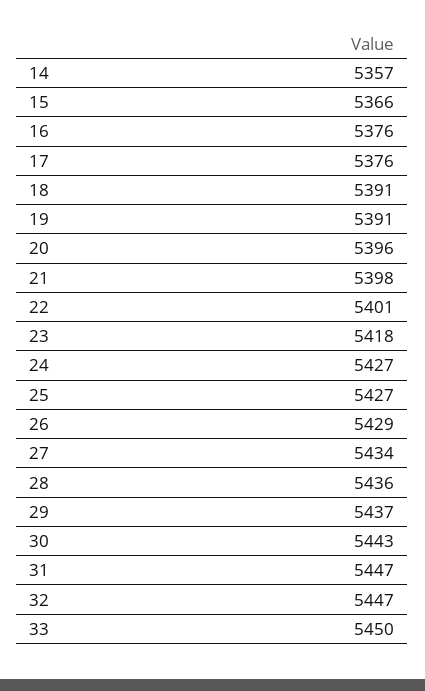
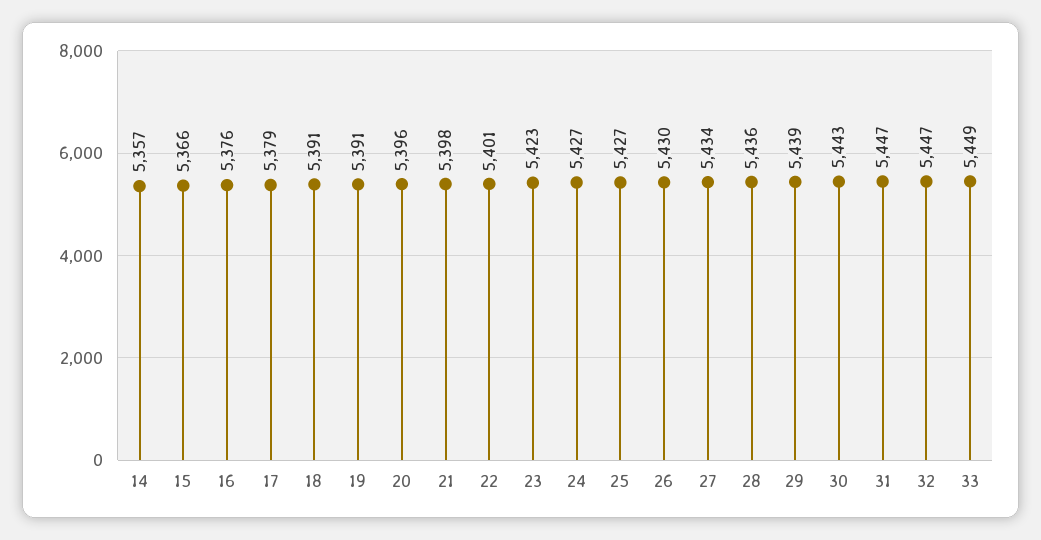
  {
    "14": 5357,
    "15": 5366,
    "16": 5376,
-   "17": 5376,
+   "17": 5379,
    "18": 5391,
    "19": 5391,
    "20": 5396,
    "21": 5398,
    "22": 5401,
-   "23": 5418,
+   "23": 5423,
    "24": 5427,
    "25": 5427,
-   "26": 5429,
+   "26": 5430,
    "27": 5434,
    "28": 5436,
-   "29": 5437,
+   "29": 5439,
    "30": 5443,
    "31": 5447,
    "32": 5447,
-   "33": 5450
+   "33": 5449
  }

